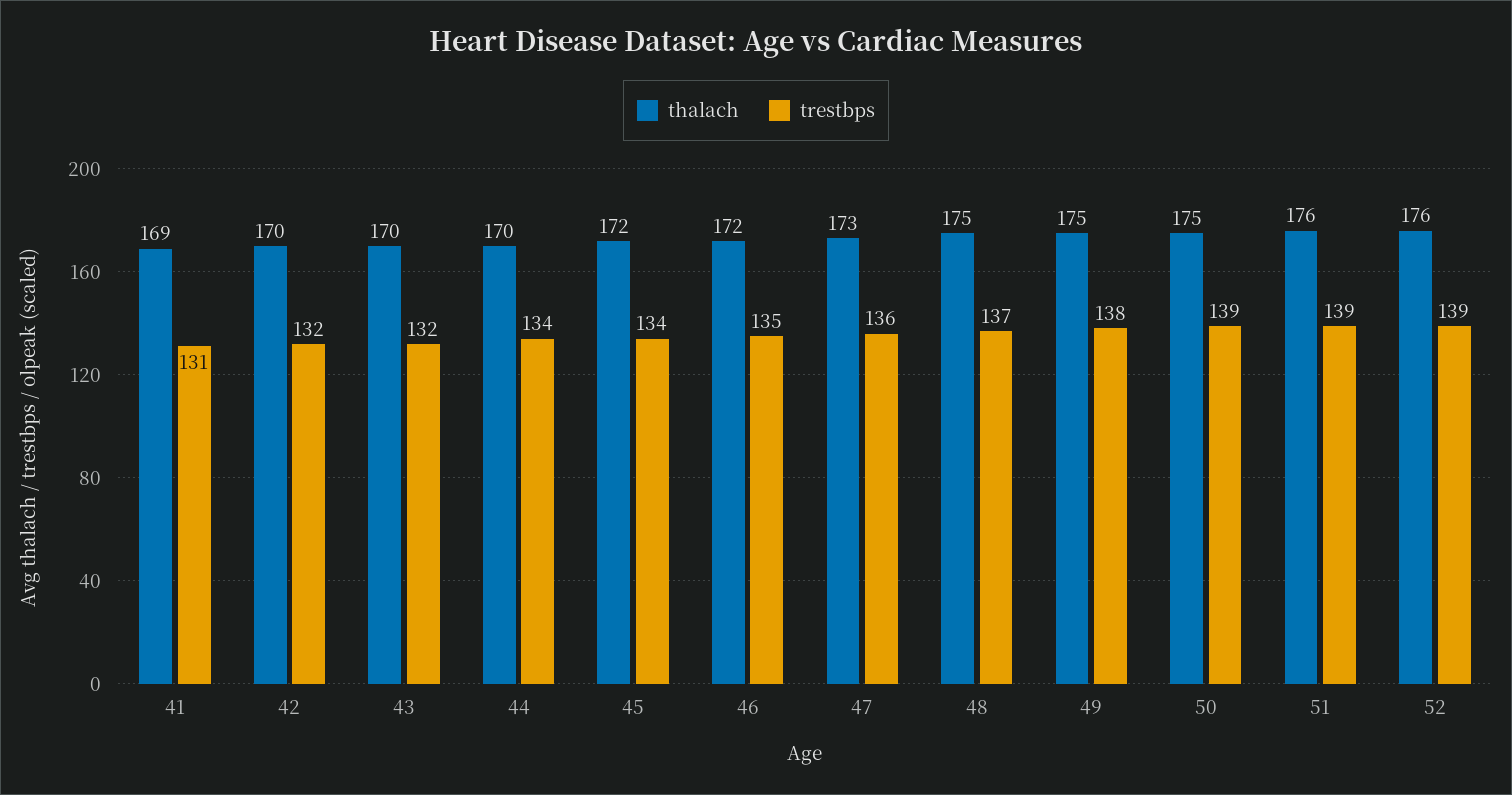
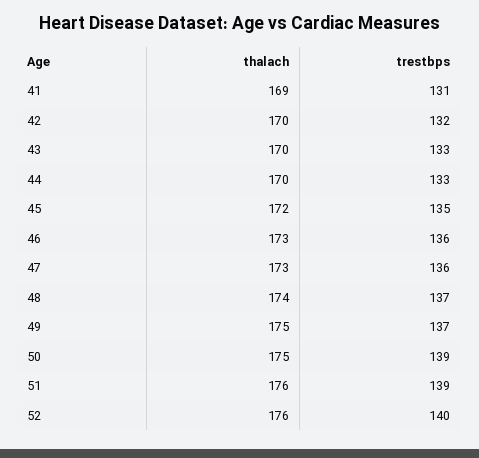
  {
    "thalach": {
      "41": 169,
      "42": 170,
      "43": 170,
      "44": 170,
      "45": 172,
-     "46": 172,
+     "46": 173,
      "47": 173,
-     "48": 175,
+     "48": 174,
      "49": 175,
      "50": 175,
      "51": 176,
      "52": 176
    },
    "trestbps": {
      "41": 131,
      "42": 132,
-     "43": 132,
+     "43": 133,
-     "44": 134,
+     "44": 133,
-     "45": 134,
+     "45": 135,
-     "46": 135,
+     "46": 136,
      "47": 136,
      "48": 137,
-     "49": 138,
+     "49": 137,
      "50": 139,
      "51": 139,
-     "52": 139
+     "52": 140
    }
  }

